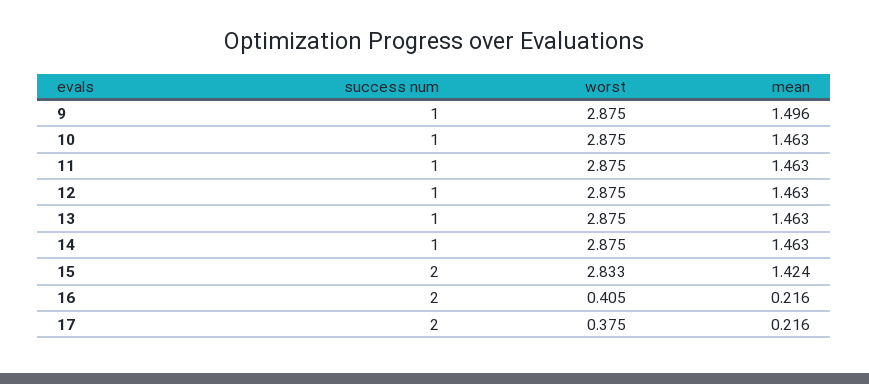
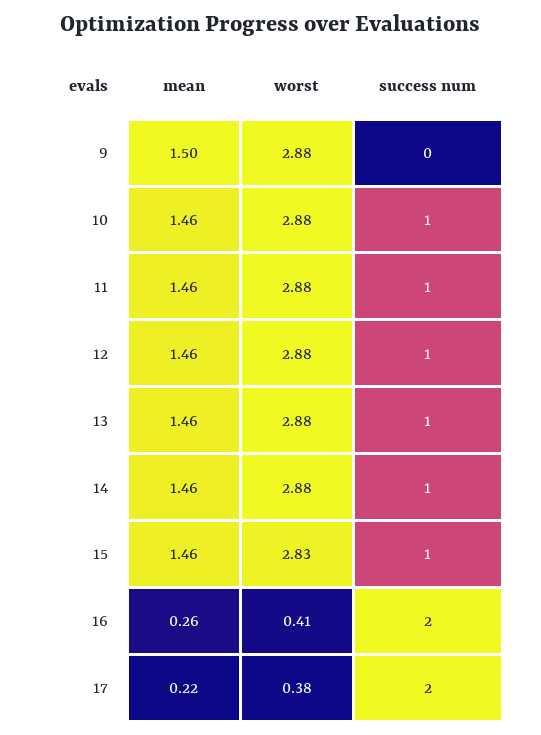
  {
    "success num": {
-     "9": 1,
+     "9": 0,
      "10": 1,
      "11": 1,
      "12": 1,
      "13": 1,
      "14": 1,
-     "15": 2,
+     "15": 1,
      "16": 2,
      "17": 2
    },
    "worst": {
      "9": 2.875,
      "10": 2.875,
      "11": 2.875,
      "12": 2.875,
      "13": 2.875,
      "14": 2.875,
      "15": 2.833,
      "16": 0.405,
      "17": 0.375
    },
    "mean": {
      "9": 1.496,
      "10": 1.463,
      "11": 1.463,
      "12": 1.463,
      "13": 1.463,
      "14": 1.463,
-     "15": 1.424,
+     "15": 1.46,
-     "16": 0.216,
+     "16": 0.26,
      "17": 0.216
    }
  }

